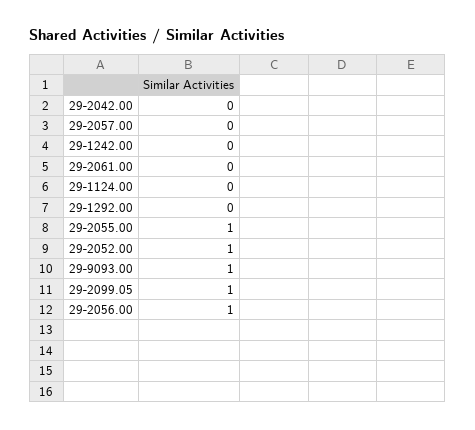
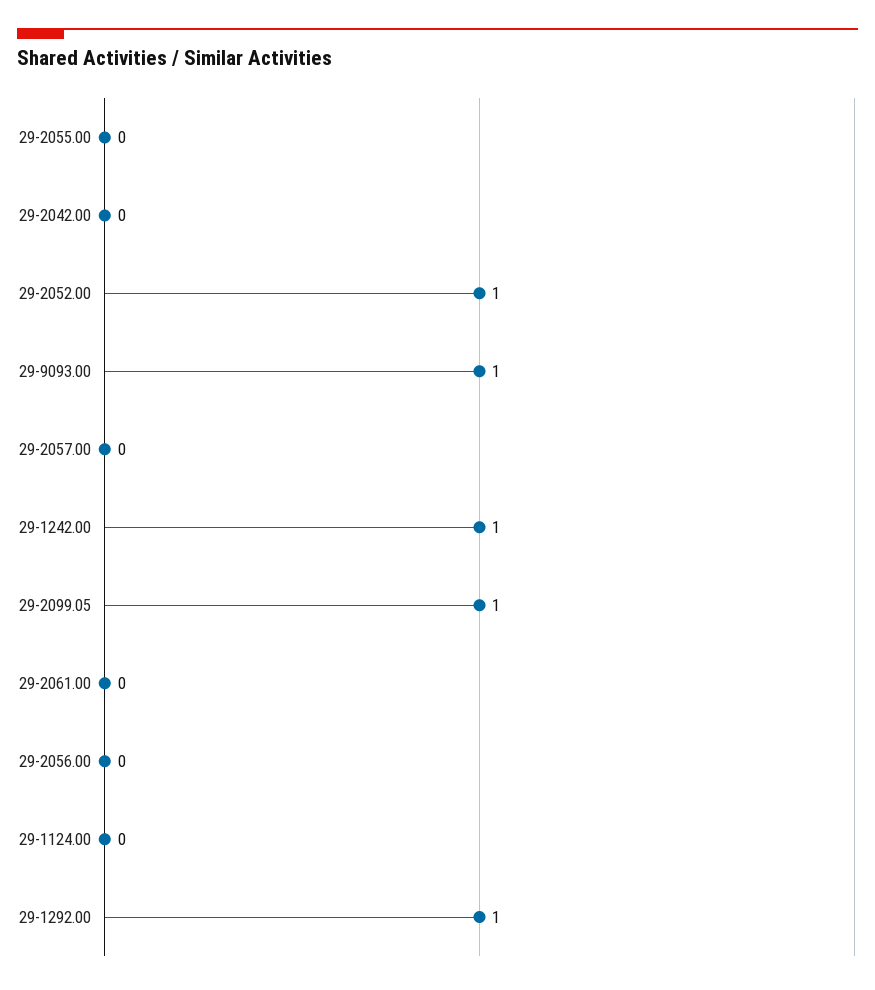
  {
    "29-2042.00": 0,
    "29-2057.00": 0,
-   "29-1242.00": 0,
+   "29-1242.00": 1,
    "29-2061.00": 0,
    "29-1124.00": 0,
-   "29-1292.00": 0,
+   "29-1292.00": 1,
-   "29-2055.00": 1,
+   "29-2055.00": 0,
    "29-2052.00": 1,
    "29-9093.00": 1,
    "29-2099.05": 1,
-   "29-2056.00": 1
+   "29-2056.00": 0
  }

